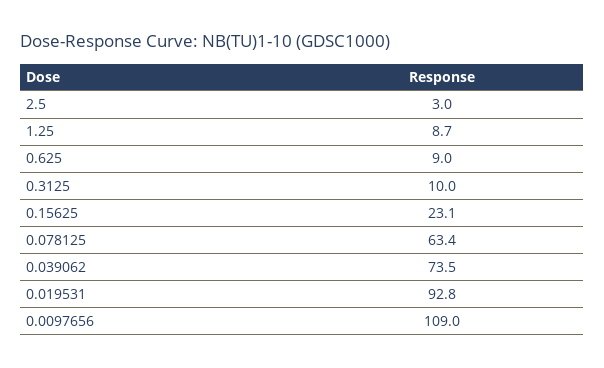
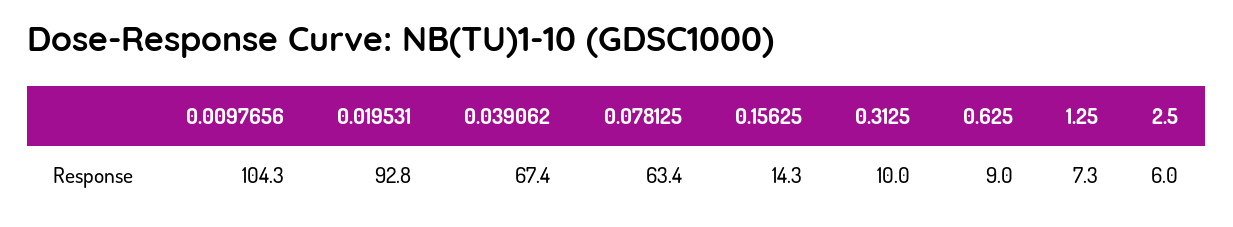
  {
-   "2.5": 3,
+   "2.5": 6,
-   "1.25": 8.7,
+   "1.25": 7.3,
    "0.625": 9,
    "0.3125": 10,
-   "0.15625": 23.1,
+   "0.15625": 14.3,
    "0.078125": 63.4,
-   "0.039062": 73.5,
+   "0.039062": 67.4,
    "0.019531": 92.8,
-   "0.0097656": 109
+   "0.0097656": 104.3
  }

